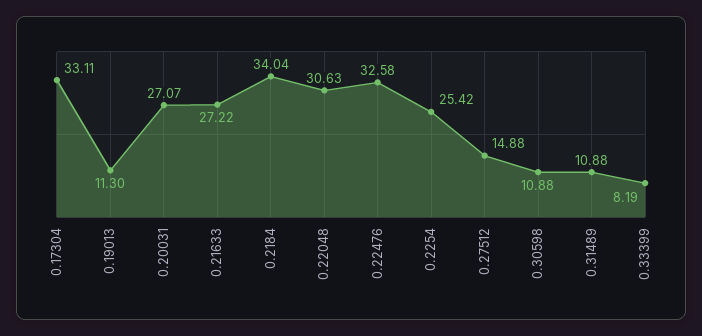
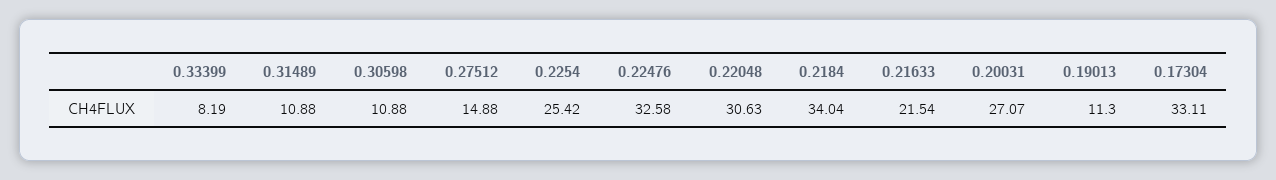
  {
    "0.17304": 33.11,
    "0.19013": 11.3,
    "0.20031": 27.07,
-   "0.21633": 27.22,
+   "0.21633": 21.54,
    "0.2184": 34.04,
    "0.22048": 30.63,
    "0.22476": 32.58,
    "0.2254": 25.42,
    "0.27512": 14.88,
    "0.30598": 10.88,
    "0.31489": 10.88,
    "0.33399": 8.19
  }

